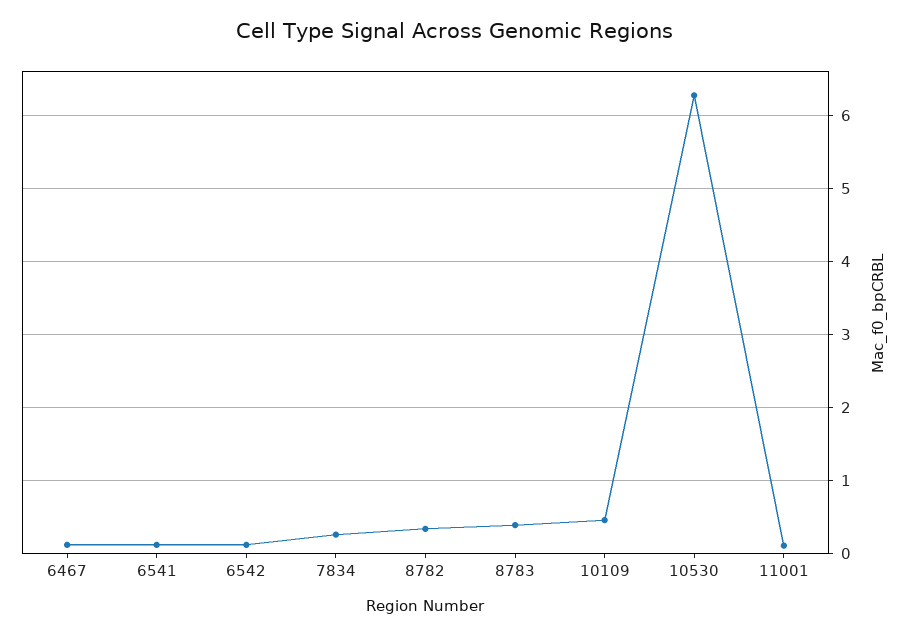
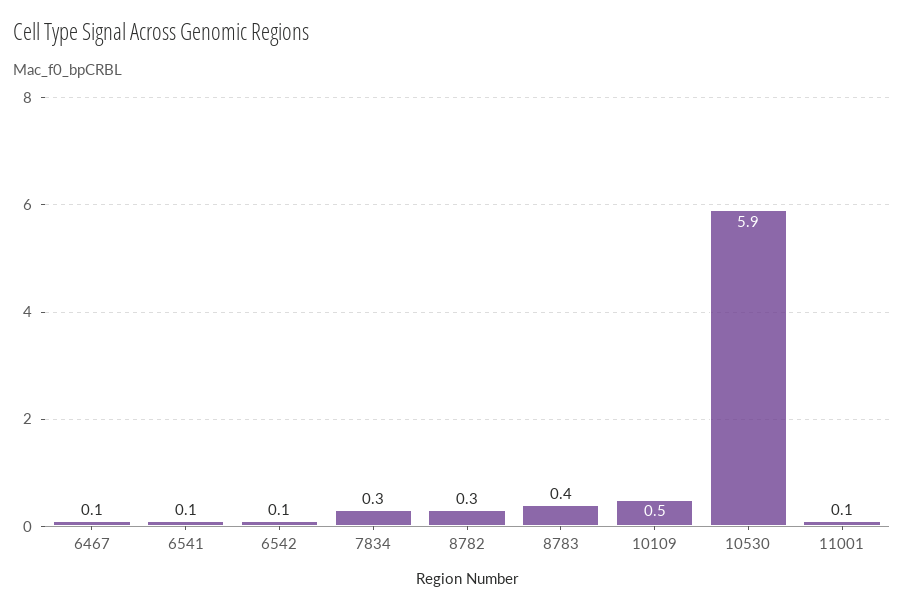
  {
    "6467": 0.1,
    "6541": 0.1,
    "6542": 0.1,
    "7834": 0.3,
    "8782": 0.3,
    "8783": 0.4,
    "10109": 0.5,
-   "10530": 6.3,
+   "10530": 5.9,
    "11001": 0.1
  }

